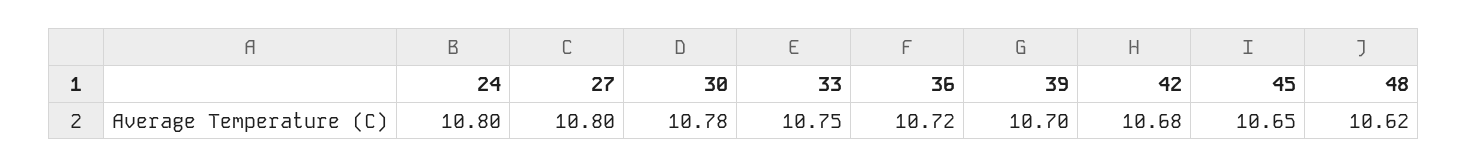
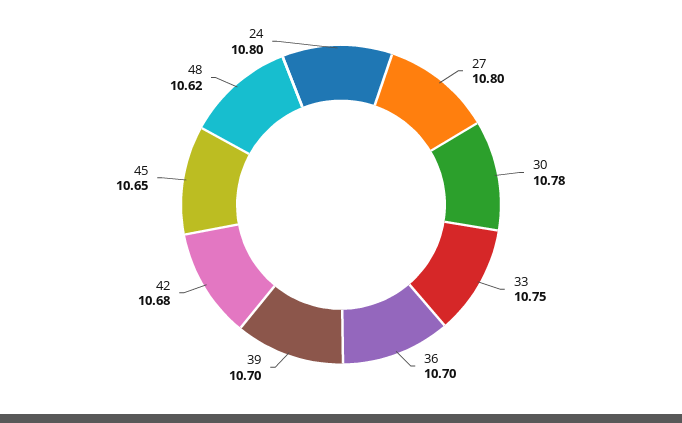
  {
    "24": 10.8,
    "27": 10.8,
    "30": 10.78,
    "33": 10.75,
-   "36": 10.72,
+   "36": 10.7,
    "39": 10.7,
    "42": 10.68,
    "45": 10.65,
    "48": 10.62
  }

